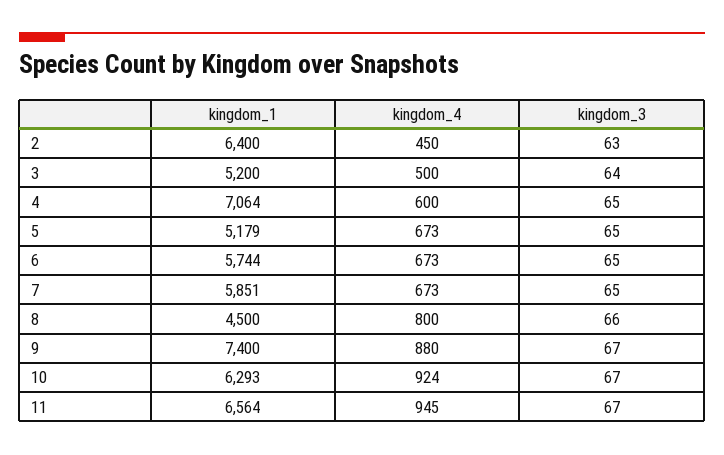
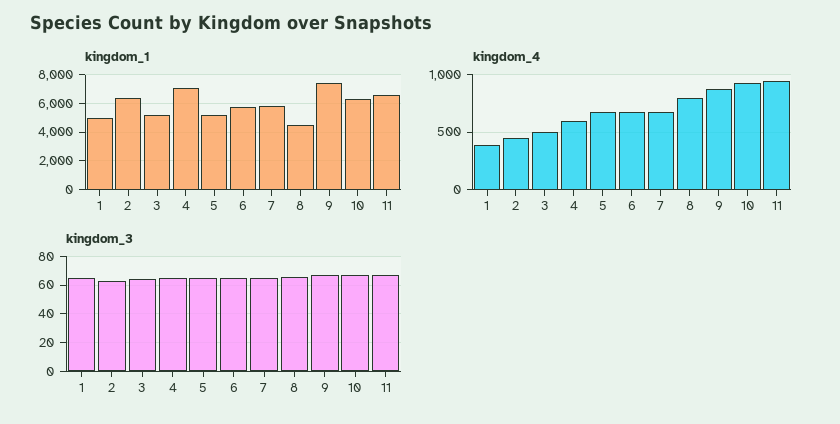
  {
    "kingdom_1": {
      "2": 6400,
      "3": 5200,
      "4": 7064,
      "5": 5179,
      "6": 5744,
      "7": 5851,
      "8": 4500,
      "9": 7400,
      "10": 6293,
-     "11": 6564
+     "11": 6564,
+     "1": 5000
    },
    "kingdom_4": {
      "2": 450,
      "3": 500,
      "4": 600,
      "5": 673,
      "6": 673,
      "7": 673,
      "8": 800,
      "9": 880,
      "10": 924,
-     "11": 945
+     "11": 945,
+     "1": 400
    },
    "kingdom_3": {
      "2": 63,
      "3": 64,
      "4": 65,
      "5": 65,
      "6": 65,
      "7": 65,
      "8": 66,
      "9": 67,
      "10": 67,
-     "11": 67
+     "11": 67,
+     "1": 65
    }
  }

